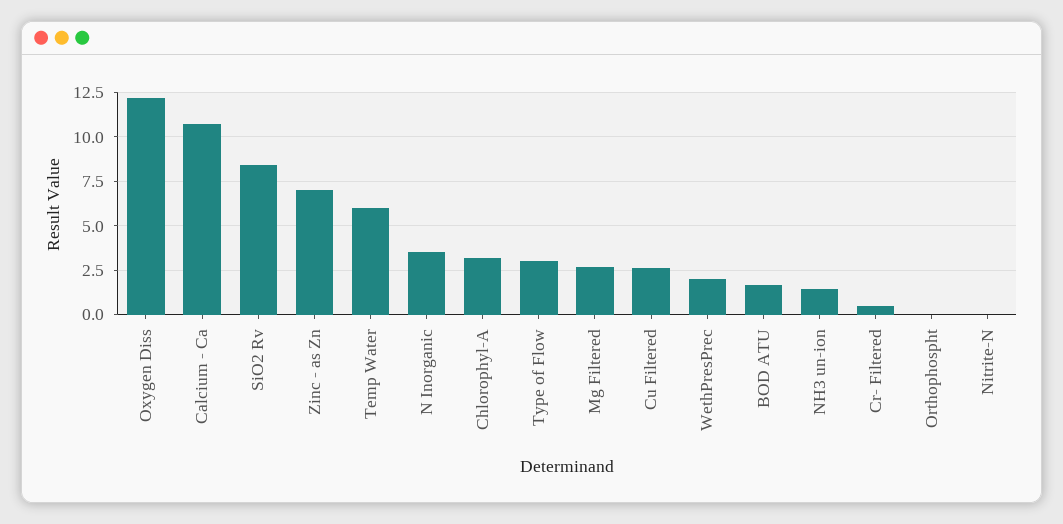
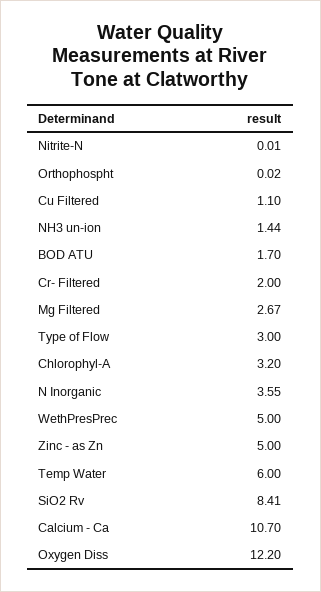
  {
    "Oxygen Diss": 12.2,
    "Calcium - Ca": 10.7,
    "SiO2 Rv": 8.41,
-   "Zinc - as Zn": 7,
+   "Zinc - as Zn": 5,
    "Temp Water": 6,
    "N Inorganic": 3.55,
    "Chlorophyl-A": 3.2,
    "Type of Flow": 3,
    "Mg Filtered": 2.67,
-   "Cu Filtered": 2.5,
+   "Cu Filtered": 1.1,
-   "WethPresPrec": 2,
+   "WethPresPrec": 5,
    "BOD ATU": 1.7,
    "NH3 un-ion": 1.44,
-   "Cr- Filtered": 0.5,
+   "Cr- Filtered": 2,
    "Orthophospht": 0.02,
    "Nitrite-N": 0.01
  }

